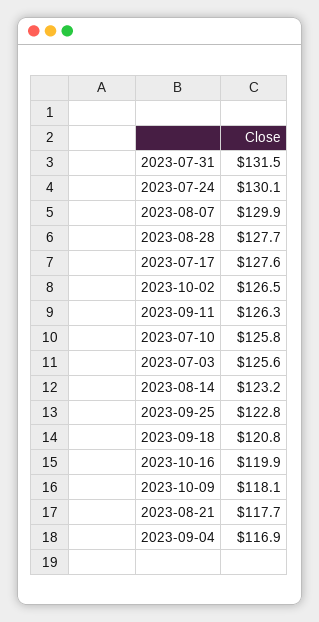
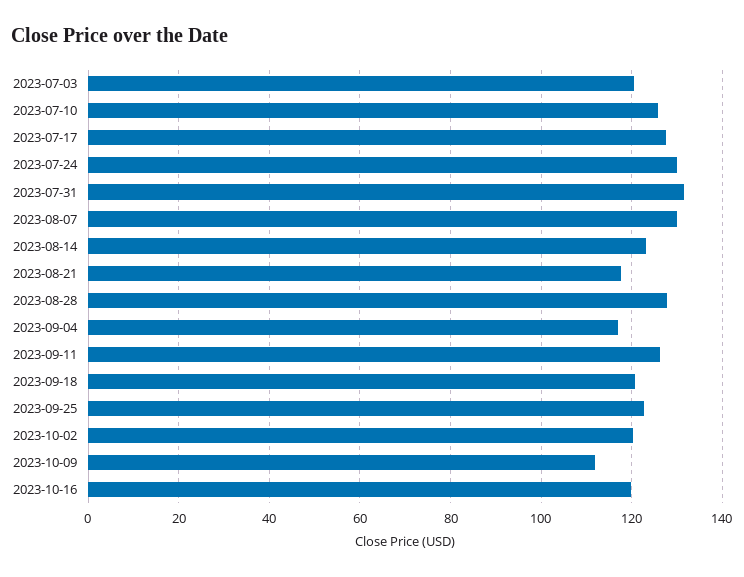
  {
    "2023-07-31": 131.5,
    "2023-07-24": 130.1,
    "2023-08-07": 129.9,
    "2023-08-28": 127.7,
    "2023-07-17": 127.6,
-   "2023-10-02": 126.5,
+   "2023-10-02": 120,
    "2023-09-11": 126.3,
    "2023-07-10": 125.8,
-   "2023-07-03": 125.6,
+   "2023-07-03": 120,
    "2023-08-14": 123.2,
    "2023-09-25": 122.8,
    "2023-09-18": 120.8,
    "2023-10-16": 119.9,
-   "2023-10-09": 118.1,
+   "2023-10-09": 112,
    "2023-08-21": 117.7,
    "2023-09-04": 116.9
  }

